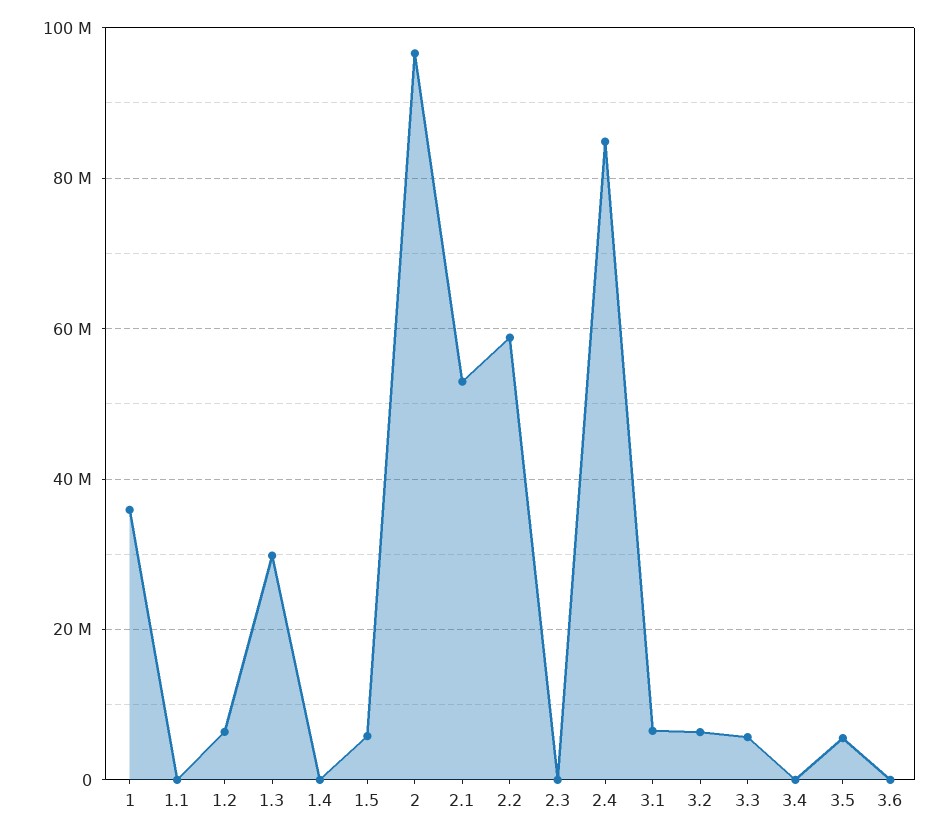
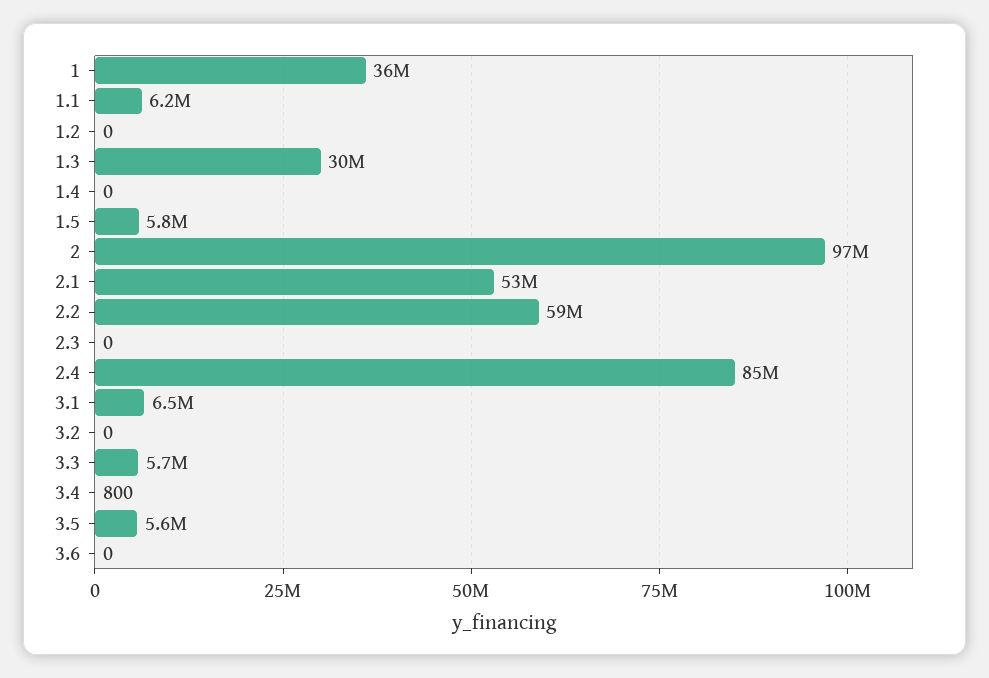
  {
    "1": 36000000,
-   "1.1": 0,
+   "1.1": 6200000,
-   "1.2": 6000000,
+   "1.2": 0,
    "1.3": 30000000,
    "1.4": 0,
    "1.5": 5800000,
    "2": 97000000,
    "2.1": 53000000,
    "2.2": 59000000,
    "2.3": 0,
    "2.4": 85000000,
    "3.1": 6500000,
-   "3.2": 6000000,
+   "3.2": 0,
    "3.3": 5700000,
    "3.4": 800,
    "3.5": 5600000,
    "3.6": 0
  }

